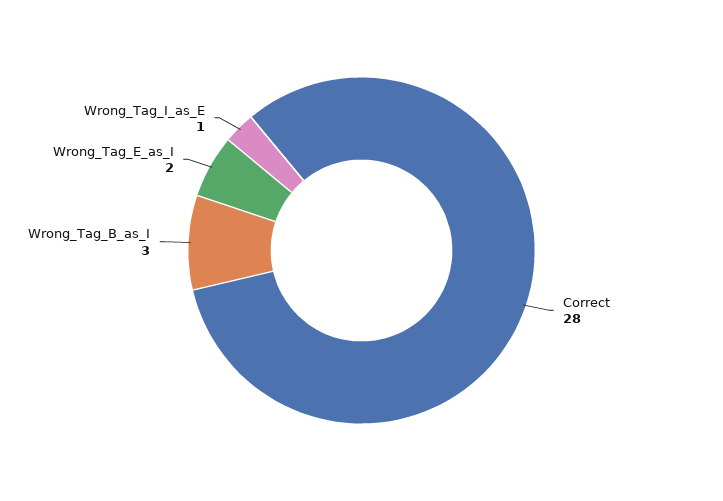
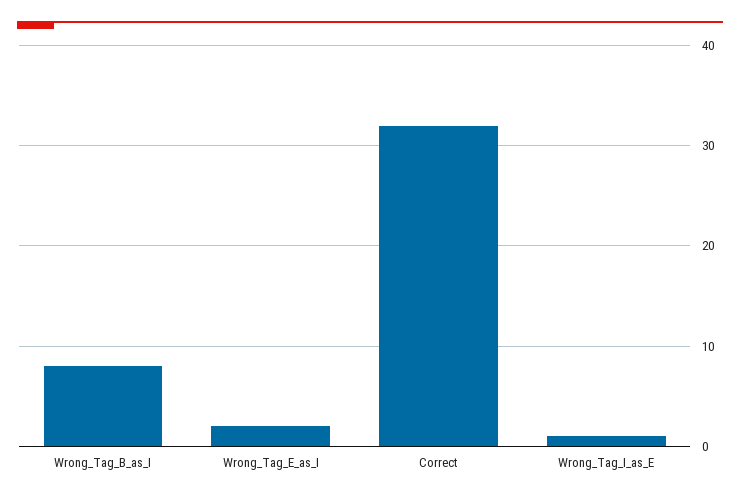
  {
-   "Correct": 28,
+   "Correct": 32,
-   "Wrong_Tag_B_as_I": 3,
+   "Wrong_Tag_B_as_I": 8,
    "Wrong_Tag_E_as_I": 2,
    "Wrong_Tag_I_as_E": 1
  }

